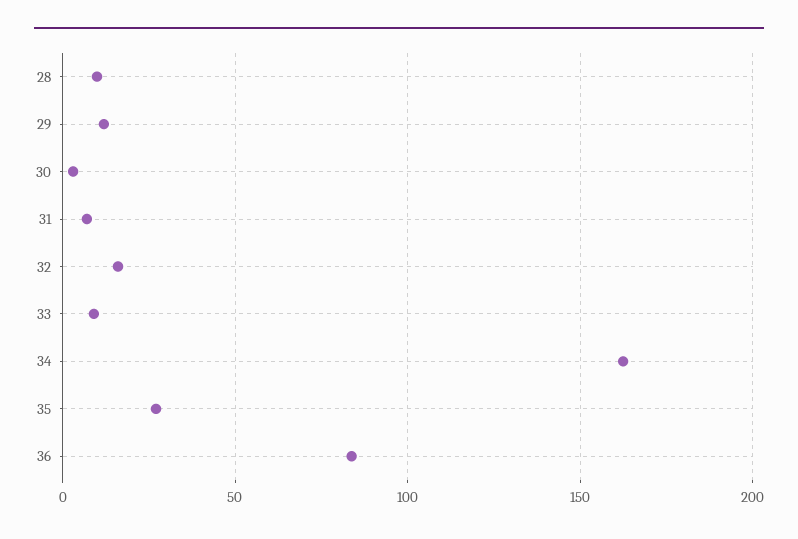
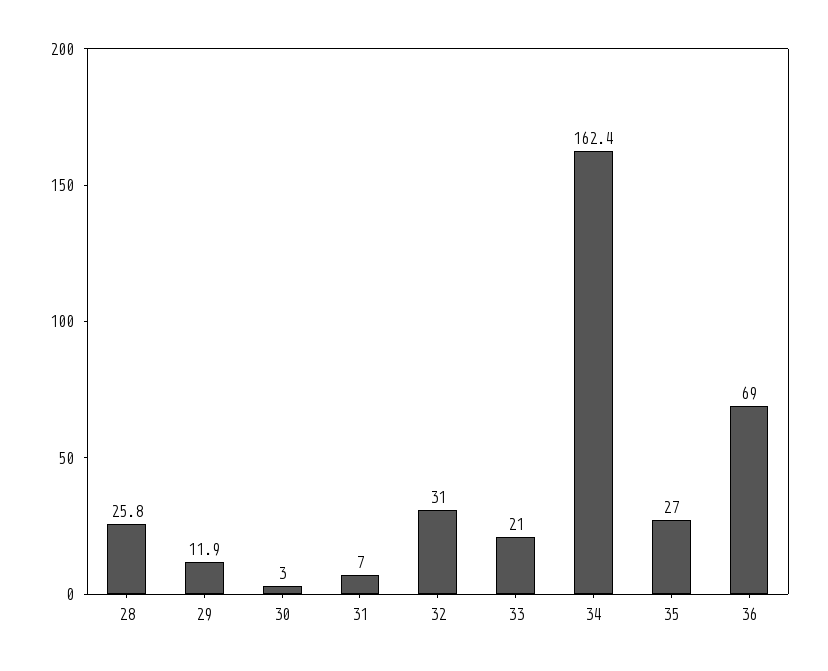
  {
-   "28": 10,
+   "28": 25.8,
    "29": 11.9,
    "30": 3,
    "31": 7,
-   "32": 15,
+   "32": 31,
-   "33": 10,
+   "33": 21,
    "34": 162.4,
    "35": 27,
-   "36": 85
+   "36": 69
  }

